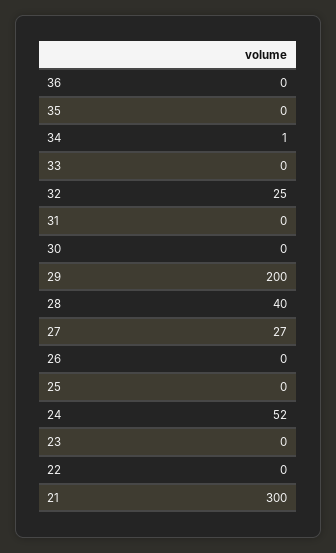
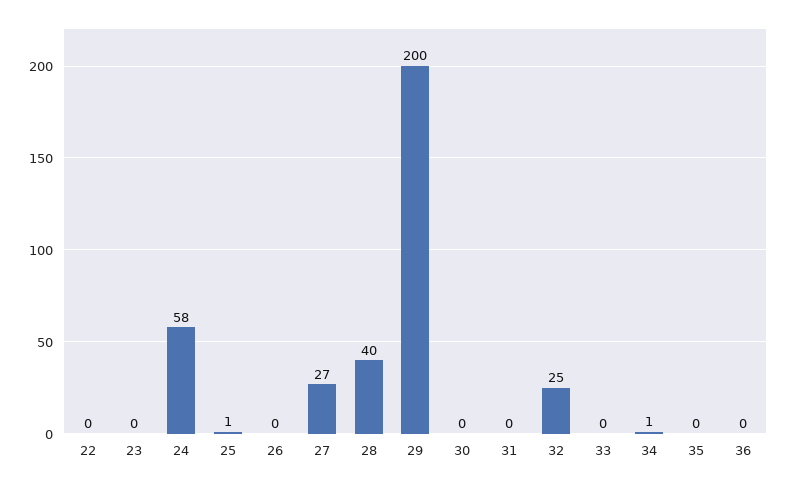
  {
    "36": 0,
    "35": 0,
    "34": 1,
    "33": 0,
    "32": 25,
    "31": 0,
    "30": 0,
    "29": 200,
    "28": 40,
    "27": 27,
    "26": 0,
-   "25": 0,
+   "25": 1,
-   "24": 52,
+   "24": 58,
    "23": 0,
-   "22": 0,
+   "22": 0
-   "21": 300
  }

